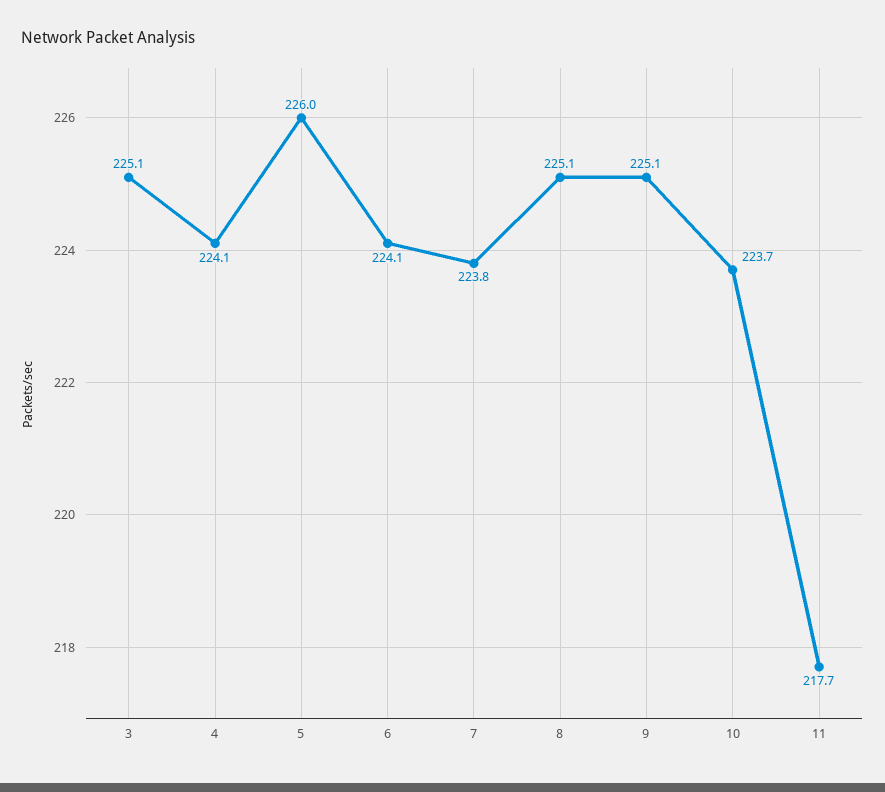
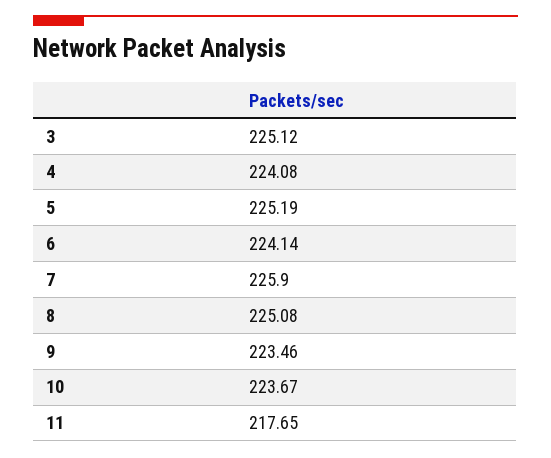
  {
    "3": 225.12,
    "4": 224.08,
-   "5": 226,
+   "5": 225.19,
    "6": 224.14,
-   "7": 223.8,
+   "7": 225.9,
    "8": 225.08,
-   "9": 225.1,
+   "9": 223.46,
    "10": 223.67,
    "11": 217.65
  }

